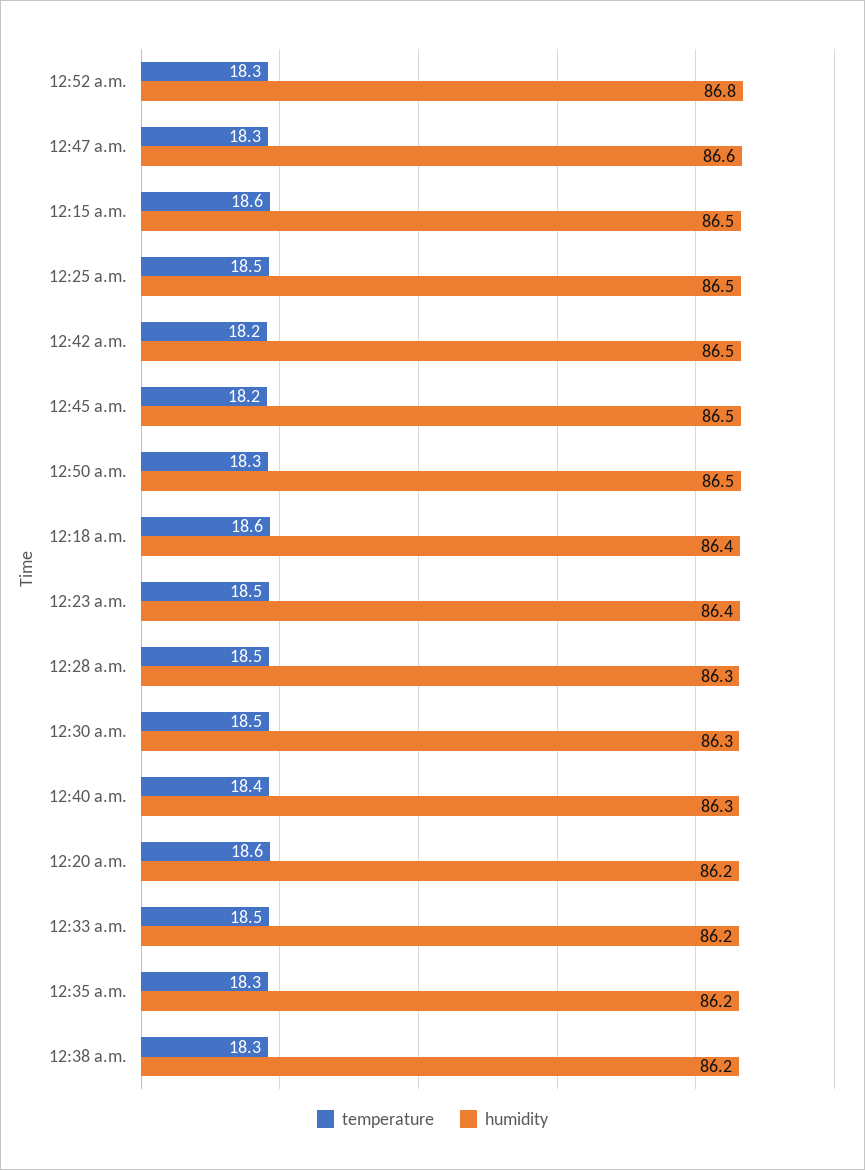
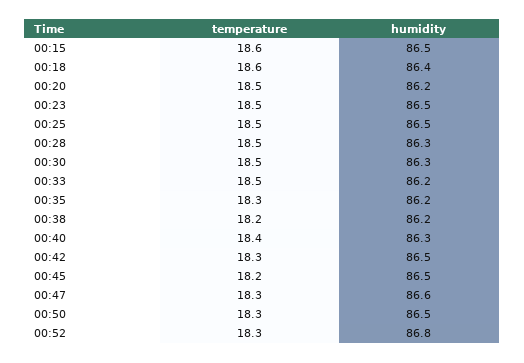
  {
    "temperature": {
      "12:52 a.m.": 18.3,
      "12:47 a.m.": 18.3,
      "12:15 a.m.": 18.6,
      "12:25 a.m.": 18.5,
-     "12:42 a.m.": 18.2,
+     "12:42 a.m.": 18.3,
      "12:45 a.m.": 18.2,
      "12:50 a.m.": 18.3,
      "12:18 a.m.": 18.6,
      "12:23 a.m.": 18.5,
      "12:28 a.m.": 18.5,
      "12:30 a.m.": 18.5,
      "12:40 a.m.": 18.4,
-     "12:20 a.m.": 18.6,
+     "12:20 a.m.": 18.5,
      "12:33 a.m.": 18.5,
      "12:35 a.m.": 18.3,
-     "12:38 a.m.": 18.3
+     "12:38 a.m.": 18.2
    },
    "humidity": {
      "12:52 a.m.": 86.8,
      "12:47 a.m.": 86.6,
      "12:15 a.m.": 86.5,
      "12:25 a.m.": 86.5,
      "12:42 a.m.": 86.5,
      "12:45 a.m.": 86.5,
      "12:50 a.m.": 86.5,
      "12:18 a.m.": 86.4,
-     "12:23 a.m.": 86.4,
+     "12:23 a.m.": 86.5,
      "12:28 a.m.": 86.3,
      "12:30 a.m.": 86.3,
      "12:40 a.m.": 86.3,
      "12:20 a.m.": 86.2,
      "12:33 a.m.": 86.2,
      "12:35 a.m.": 86.2,
      "12:38 a.m.": 86.2
    }
  }

